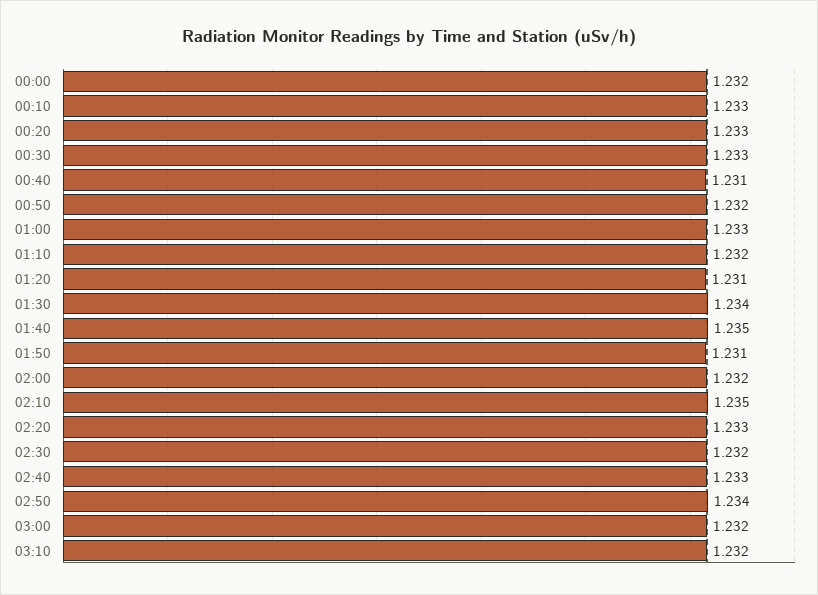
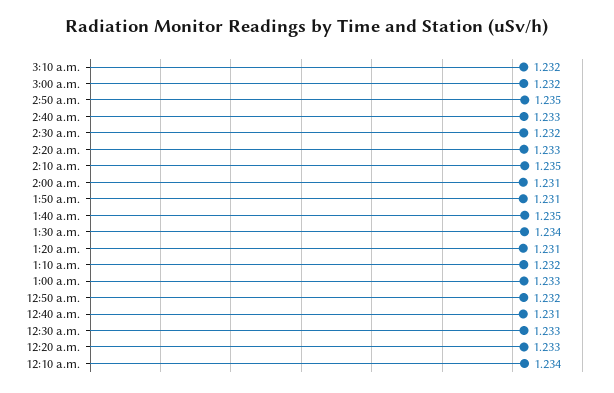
  {
-   "00:00": 1.232,
-   "00:10": 1.233,
+   "00:10": 1.234,
    "00:20": 1.233,
    "00:30": 1.233,
    "00:40": 1.231,
    "00:50": 1.232,
    "01:00": 1.233,
    "01:10": 1.232,
    "01:20": 1.231,
    "01:30": 1.234,
    "01:40": 1.235,
    "01:50": 1.231,
-   "02:00": 1.232,
+   "02:00": 1.231,
    "02:10": 1.235,
    "02:20": 1.233,
    "02:30": 1.232,
    "02:40": 1.233,
-   "02:50": 1.234,
+   "02:50": 1.235,
    "03:00": 1.232,
    "03:10": 1.232
  }

